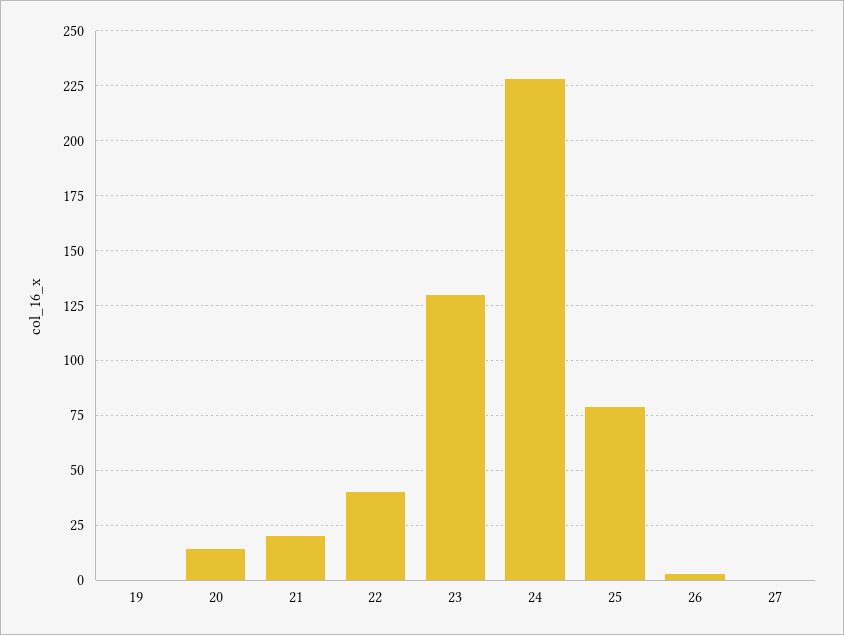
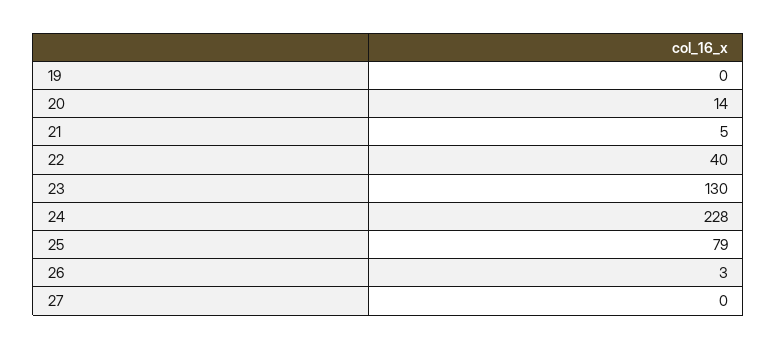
  {
    "19": 0,
    "20": 14,
-   "21": 20,
+   "21": 5,
    "22": 40,
    "23": 130,
    "24": 228,
    "25": 79,
    "26": 3,
    "27": 0
  }

